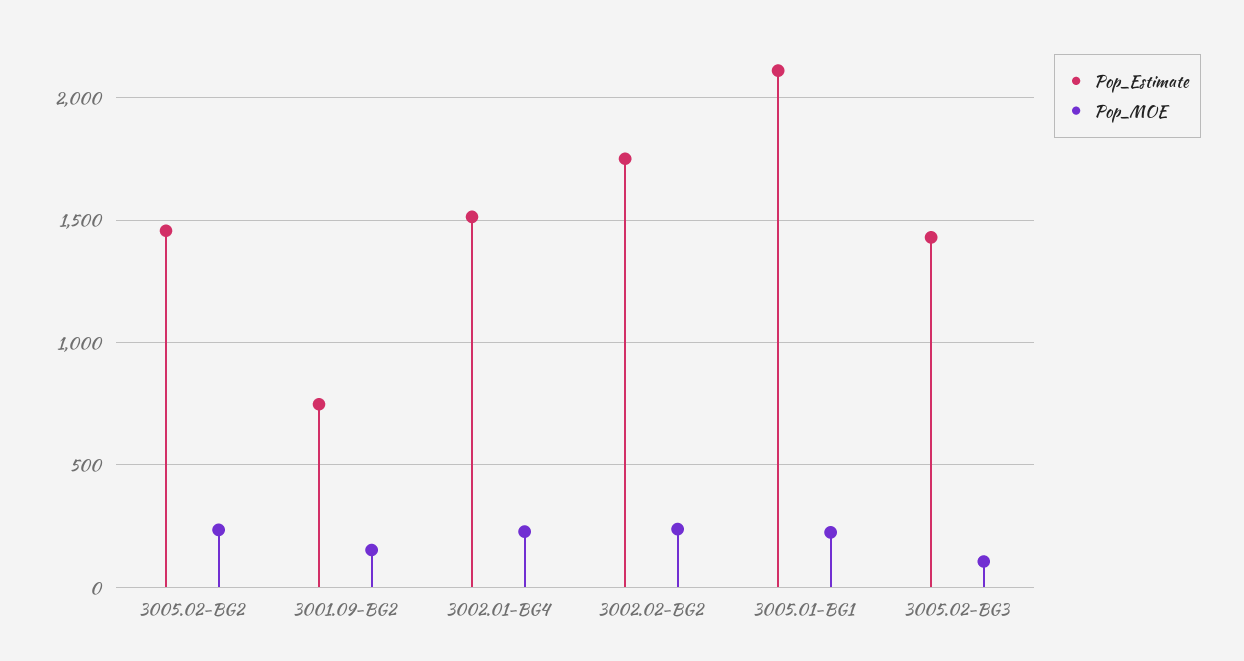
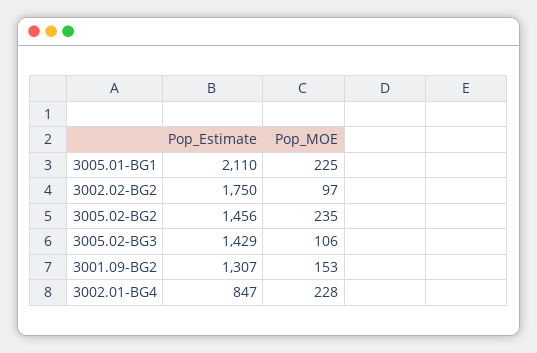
  {
    "Pop_Estimate": {
      "3005.02-BG2": 1456,
-     "3001.09-BG2": 750,
+     "3001.09-BG2": 1307,
-     "3002.01-BG4": 1500,
+     "3002.01-BG4": 847,
      "3002.02-BG2": 1750,
      "3005.01-BG1": 2110,
      "3005.02-BG3": 1429
    },
    "Pop_MOE": {
      "3005.02-BG2": 235,
      "3001.09-BG2": 153,
      "3002.01-BG4": 228,
-     "3002.02-BG2": 250,
+     "3002.02-BG2": 97,
      "3005.01-BG1": 225,
      "3005.02-BG3": 106
    }
  }

